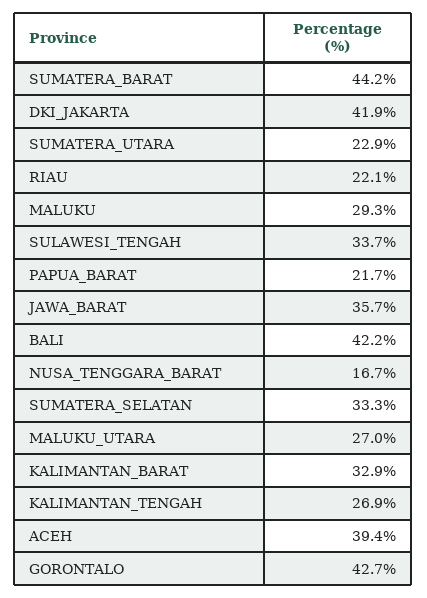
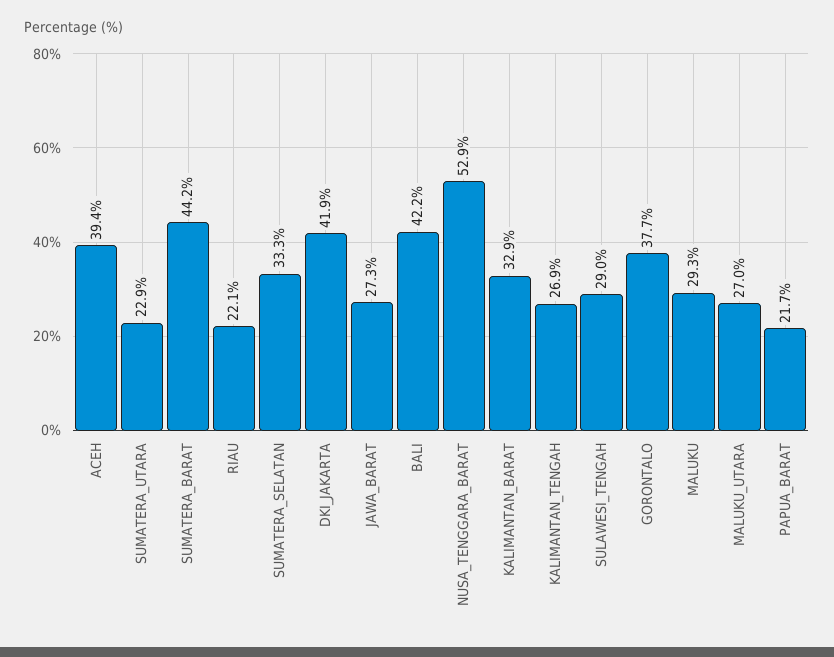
  {
    "SUMATERA_BARAT": 44.2,
    "DKI_JAKARTA": 41.9,
    "SUMATERA_UTARA": 22.9,
    "RIAU": 22.1,
    "MALUKU": 29.3,
-   "SULAWESI_TENGAH": 33.7,
+   "SULAWESI_TENGAH": 29,
    "PAPUA_BARAT": 21.7,
-   "JAWA_BARAT": 35.7,
+   "JAWA_BARAT": 27.3,
    "BALI": 42.2,
-   "NUSA_TENGGARA_BARAT": 16.7,
+   "NUSA_TENGGARA_BARAT": 52.9,
    "SUMATERA_SELATAN": 33.3,
    "MALUKU_UTARA": 27,
    "KALIMANTAN_BARAT": 32.9,
    "KALIMANTAN_TENGAH": 26.9,
    "ACEH": 39.4,
-   "GORONTALO": 42.7
+   "GORONTALO": 37.7
  }

